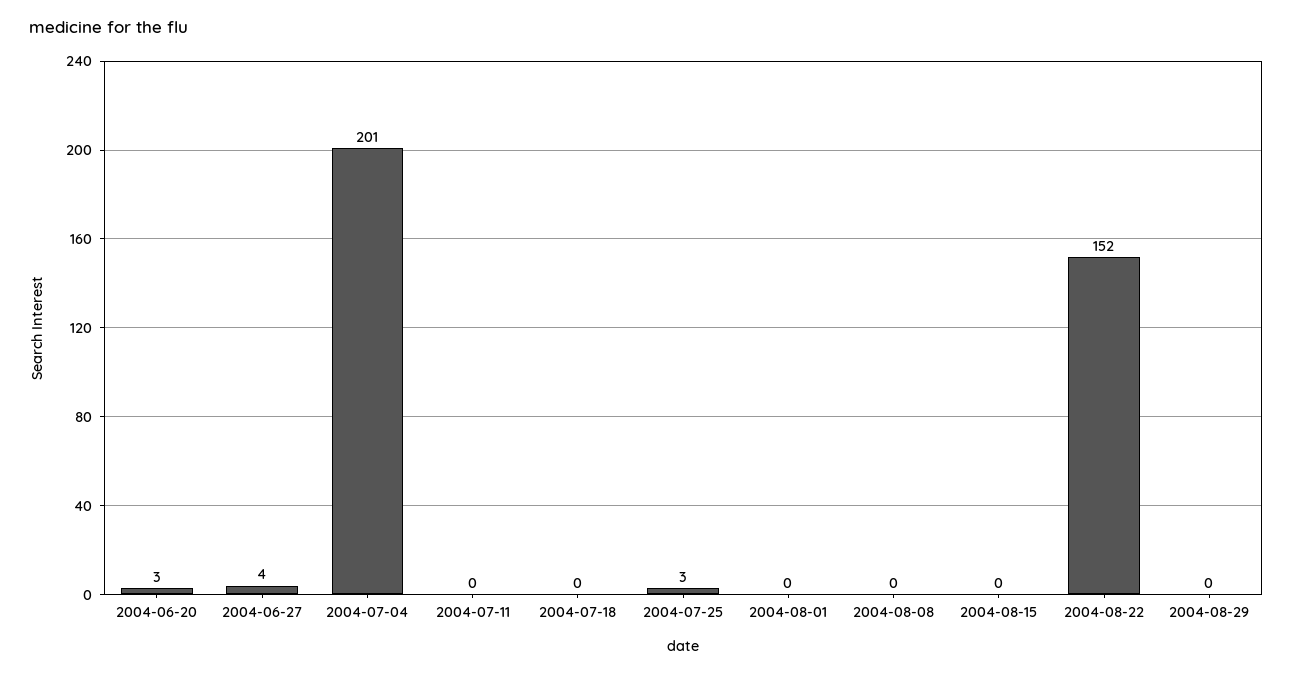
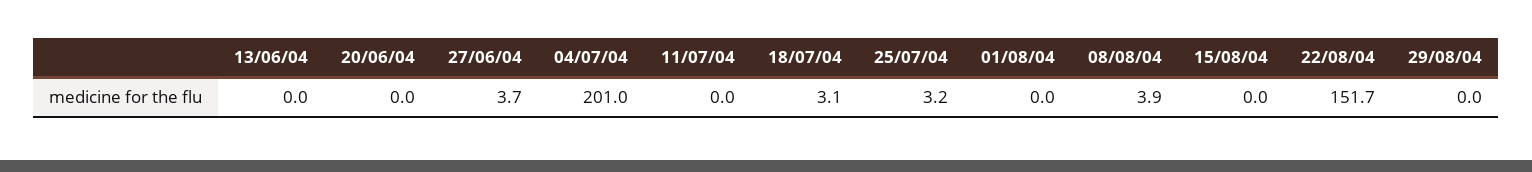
  {
-   "2004-06-20": 3,
+   "2004-06-20": 0,
    "2004-06-27": 3.7,
    "2004-07-04": 201,
    "2004-07-11": 0,
-   "2004-07-18": 0,
+   "2004-07-18": 3.1,
    "2004-07-25": 3.2,
    "2004-08-01": 0,
-   "2004-08-08": 0,
+   "2004-08-08": 3.9,
    "2004-08-15": 0,
    "2004-08-22": 151.7,
-   "2004-08-29": 0
+   "2004-08-29": 0,
+   "13/06/04": 0
  }

